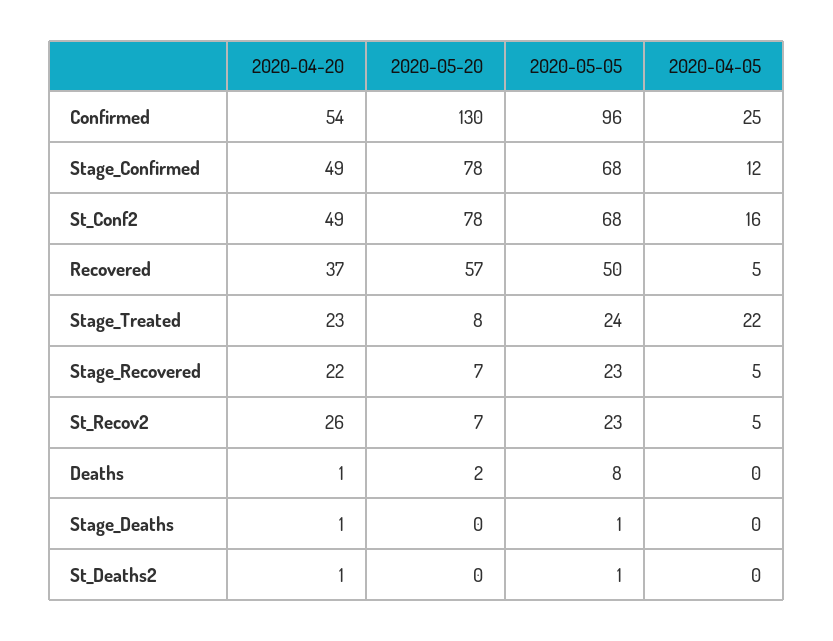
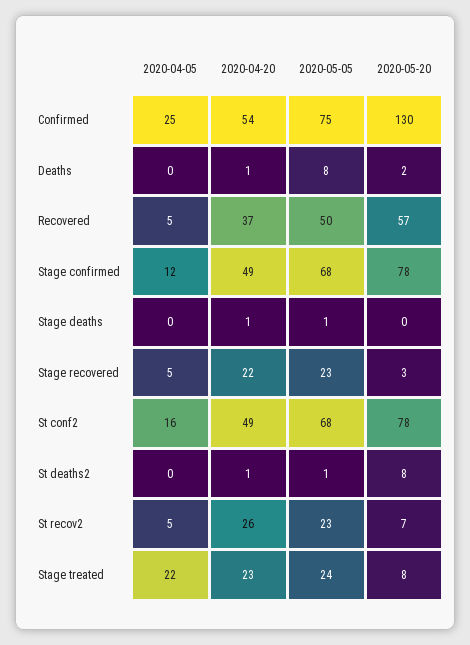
  {
    "2020-04-20": {
      "Confirmed": 54,
      "Stage_Confirmed": 49,
      "St_Conf2": 49,
      "Recovered": 37,
      "Stage_Treated": 23,
      "Stage_Recovered": 22,
      "St_Recov2": 26,
      "Deaths": 1,
      "Stage_Deaths": 1,
      "St_Deaths2": 1
    },
    "2020-05-20": {
      "Confirmed": 130,
      "Stage_Confirmed": 78,
      "St_Conf2": 78,
      "Recovered": 57,
      "Stage_Treated": 8,
-     "Stage_Recovered": 7,
+     "Stage_Recovered": 3,
      "St_Recov2": 7,
      "Deaths": 2,
      "Stage_Deaths": 0,
-     "St_Deaths2": 0
+     "St_Deaths2": 8
    },
    "2020-05-05": {
-     "Confirmed": 96,
+     "Confirmed": 75,
      "Stage_Confirmed": 68,
      "St_Conf2": 68,
      "Recovered": 50,
      "Stage_Treated": 24,
      "Stage_Recovered": 23,
      "St_Recov2": 23,
      "Deaths": 8,
      "Stage_Deaths": 1,
      "St_Deaths2": 1
    },
    "2020-04-05": {
      "Confirmed": 25,
      "Stage_Confirmed": 12,
      "St_Conf2": 16,
      "Recovered": 5,
      "Stage_Treated": 22,
      "Stage_Recovered": 5,
      "St_Recov2": 5,
      "Deaths": 0,
      "Stage_Deaths": 0,
      "St_Deaths2": 0
    }
  }

